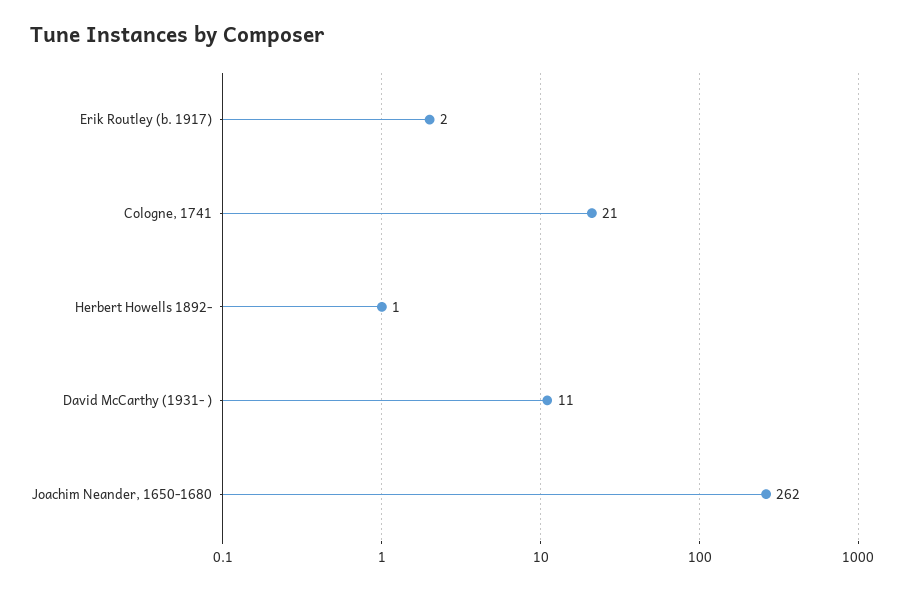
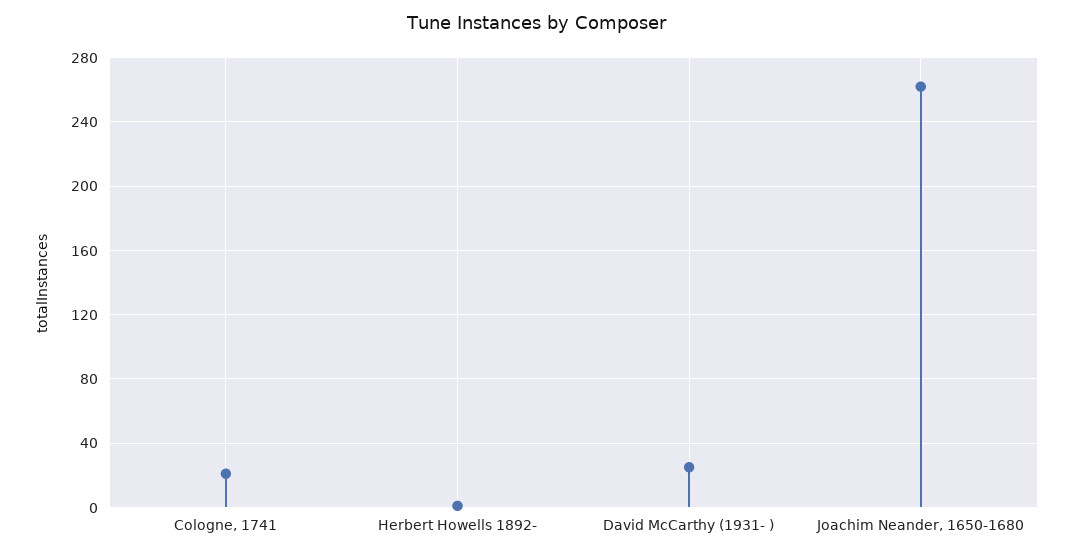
  {
-   "Erik Routley (b. 1917)": 2,
    "Cologne, 1741": 21,
    "Herbert Howells 1892-": 1,
-   "David McCarthy (1931- )": 11,
+   "David McCarthy (1931- )": 25,
    "Joachim Neander, 1650-1680": 262
  }

